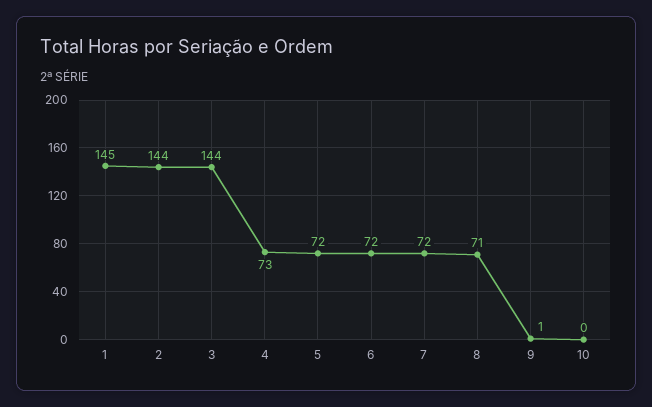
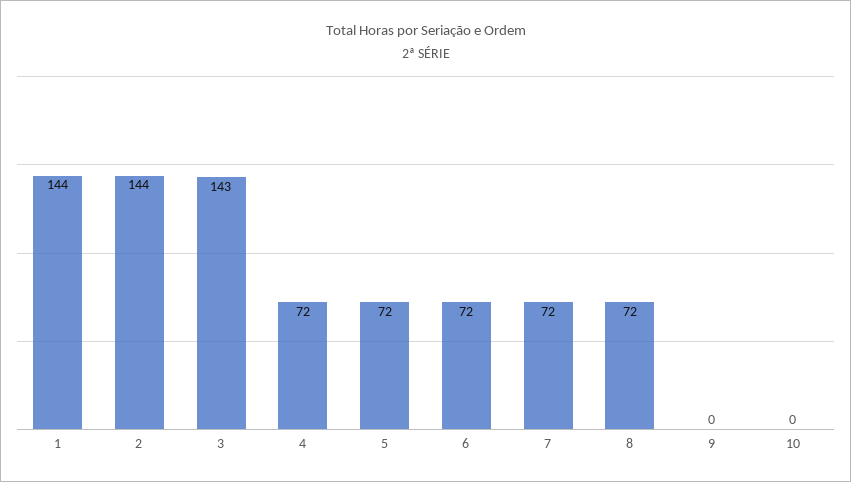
  {
-   "1": 145,
+   "1": 144,
    "2": 144,
-   "3": 144,
+   "3": 143,
-   "4": 73,
+   "4": 72,
    "5": 72,
    "6": 72,
    "7": 72,
-   "8": 71,
+   "8": 72,
-   "9": 1,
+   "9": 0,
    "10": 0
  }

